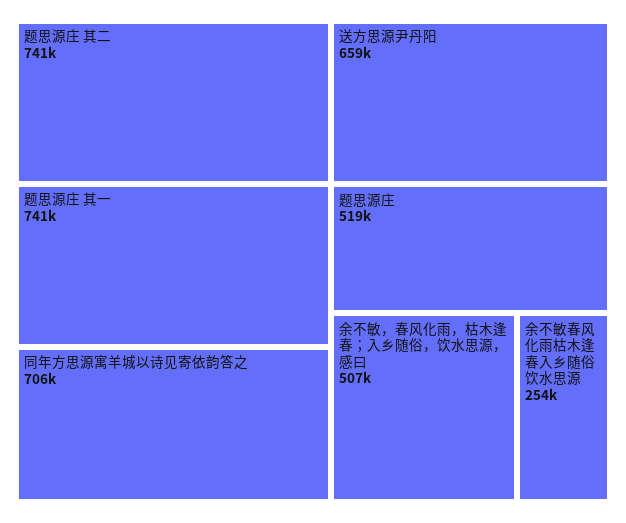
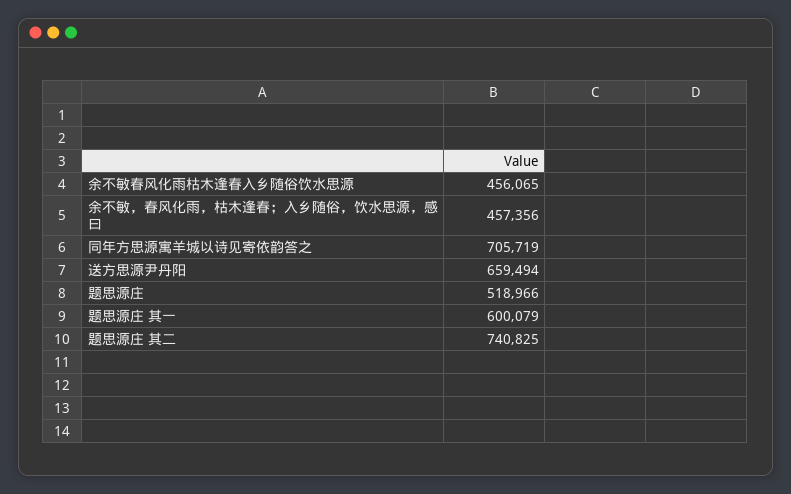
  {
    "题思源庄 其二": 740825,
-   "题思源庄 其一": 741000,
+   "题思源庄 其一": 600079,
    "同年方思源寓羊城以诗见寄依韵答之": 705719,
    "送方思源尹丹阳": 659494,
    "题思源庄": 518966,
-   "余不敏，春风化雨，枯木逢春；入乡随俗，饮水思源，感曰": 507000,
+   "余不敏，春风化雨，枯木逢春；入乡随俗，饮水思源，感曰": 457356,
-   "余不敏春风化雨枯木逢春入乡随俗饮水思源": 254000
+   "余不敏春风化雨枯木逢春入乡随俗饮水思源": 456065
  }

